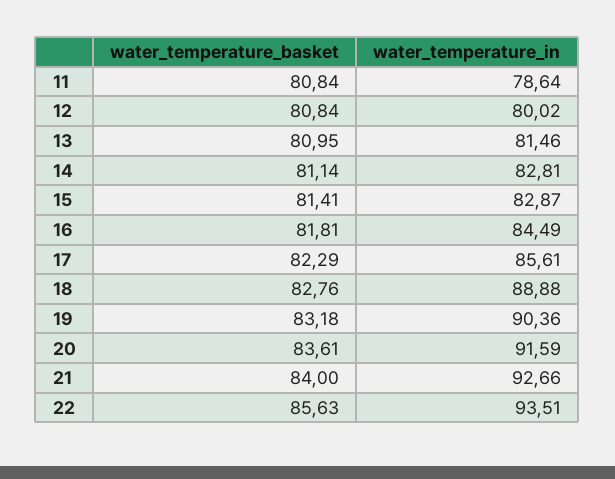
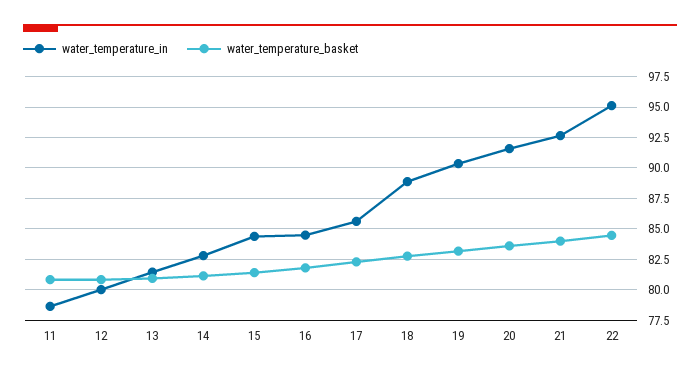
  {
    "water_temperature_basket": {
      "11": 80.84,
      "12": 80.84,
      "13": 80.95,
      "14": 81.14,
      "15": 81.41,
      "16": 81.81,
      "17": 82.29,
      "18": 82.76,
      "19": 83.18,
      "20": 83.61,
      "21": 84,
-     "22": 85.63
+     "22": 84.5
    },
    "water_temperature_in": {
      "11": 78.64,
      "12": 80.02,
      "13": 81.46,
      "14": 82.81,
-     "15": 82.87,
+     "15": 84.5,
      "16": 84.49,
      "17": 85.61,
      "18": 88.88,
      "19": 90.36,
      "20": 91.59,
      "21": 92.66,
-     "22": 93.51
+     "22": 95
    }
  }

